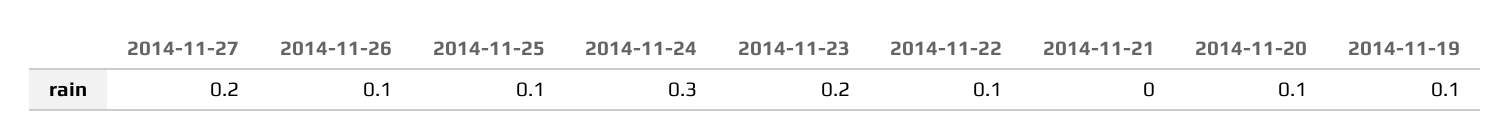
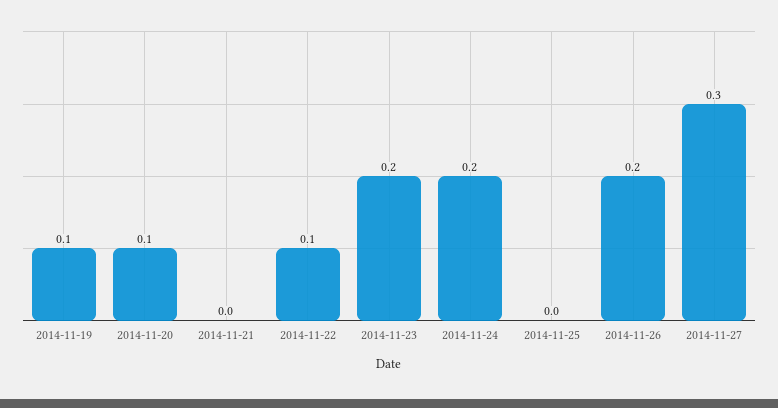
  {
-   "2014-11-27": 0.2,
+   "2014-11-27": 0.3,
-   "2014-11-26": 0.1,
+   "2014-11-26": 0.2,
-   "2014-11-25": 0.1,
+   "2014-11-25": 0,
-   "2014-11-24": 0.3,
+   "2014-11-24": 0.2,
    "2014-11-23": 0.2,
    "2014-11-22": 0.1,
    "2014-11-21": 0,
    "2014-11-20": 0.1,
    "2014-11-19": 0.1
  }

